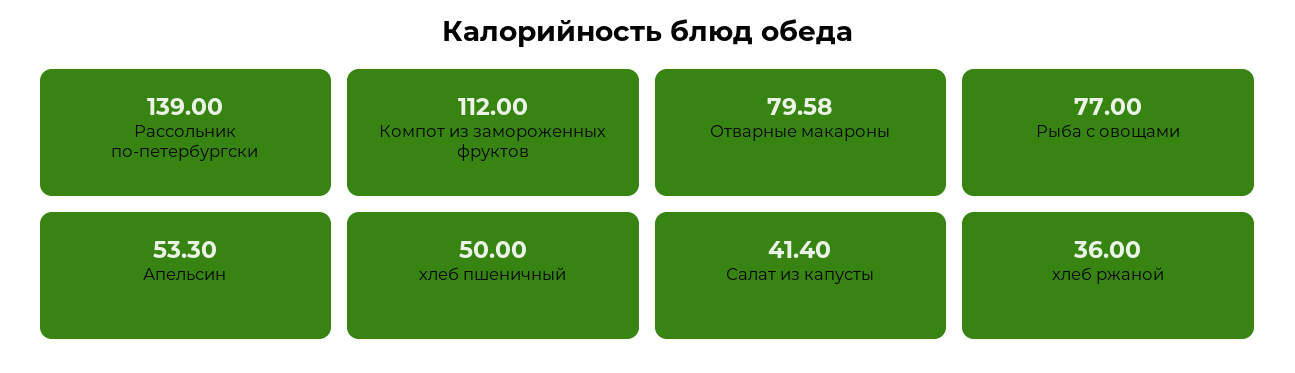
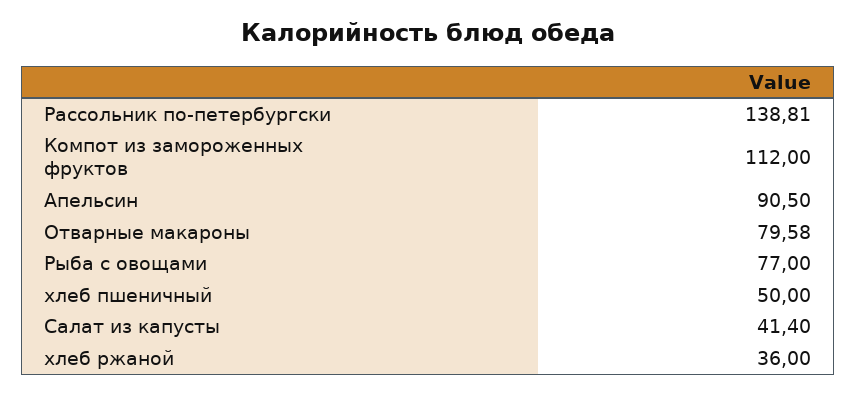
  {
-   "Рассольник по-петербургски": 139,
+   "Рассольник по-петербургски": 138.81,
    "Компот из замороженных фруктов": 112,
    "Отварные макароны": 79.58,
    "Рыба с овощами": 77,
-   "Апельсин": 53.3,
+   "Апельсин": 90.5,
    "хлеб пшеничный": 50,
    "Салат из капусты": 41.4,
    "хлеб ржаной": 36
  }

